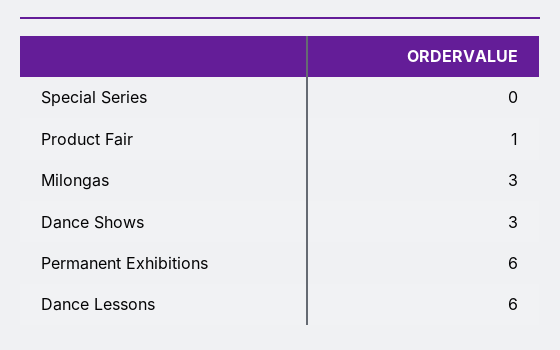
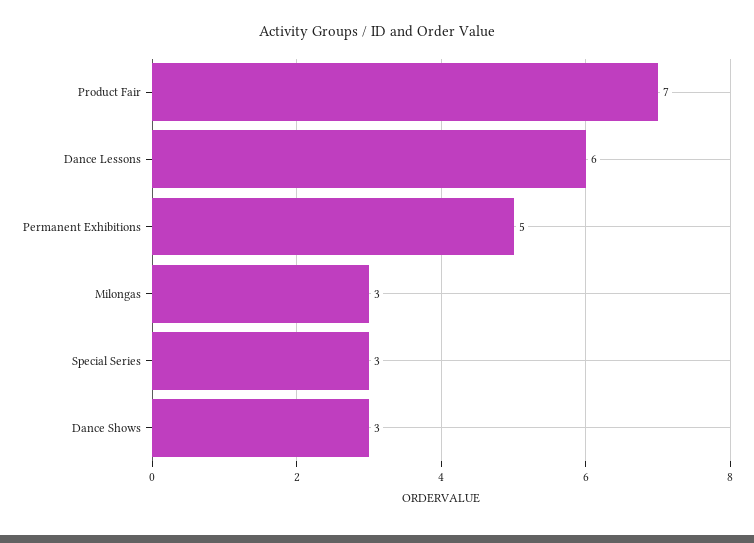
  {
-   "Special Series": 0,
+   "Special Series": 3,
-   "Product Fair": 1,
+   "Product Fair": 7,
    "Milongas": 3,
    "Dance Shows": 3,
-   "Permanent Exhibitions": 6,
+   "Permanent Exhibitions": 5,
    "Dance Lessons": 6
  }

